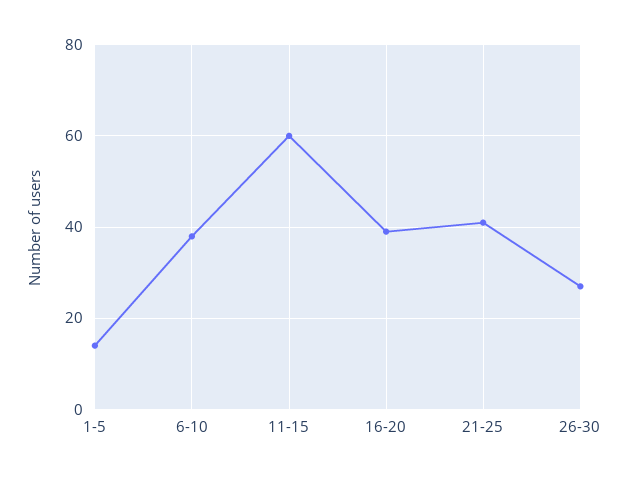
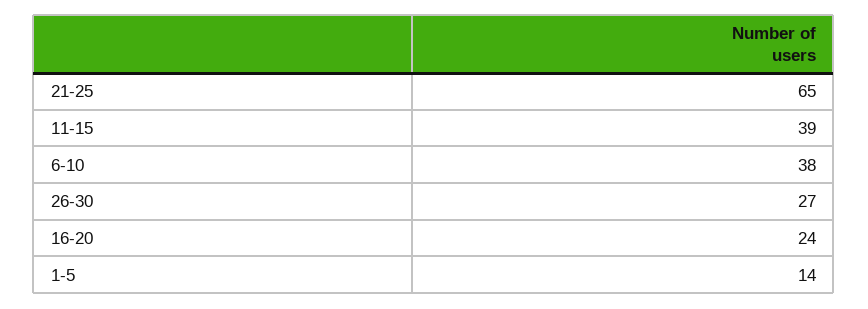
  {
    "1-5": 14,
    "6-10": 38,
-   "11-15": 60,
+   "11-15": 39,
-   "16-20": 40,
+   "16-20": 24,
-   "21-25": 40,
+   "21-25": 65,
    "26-30": 27
  }

